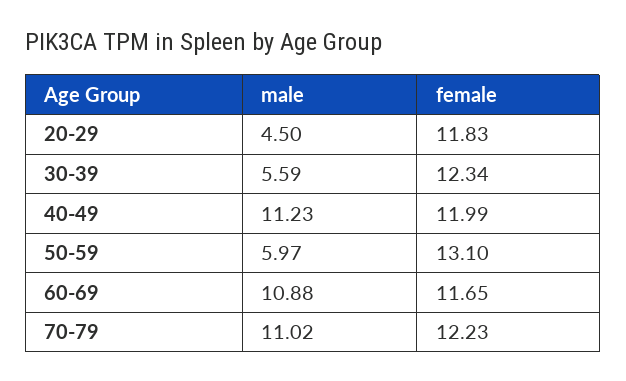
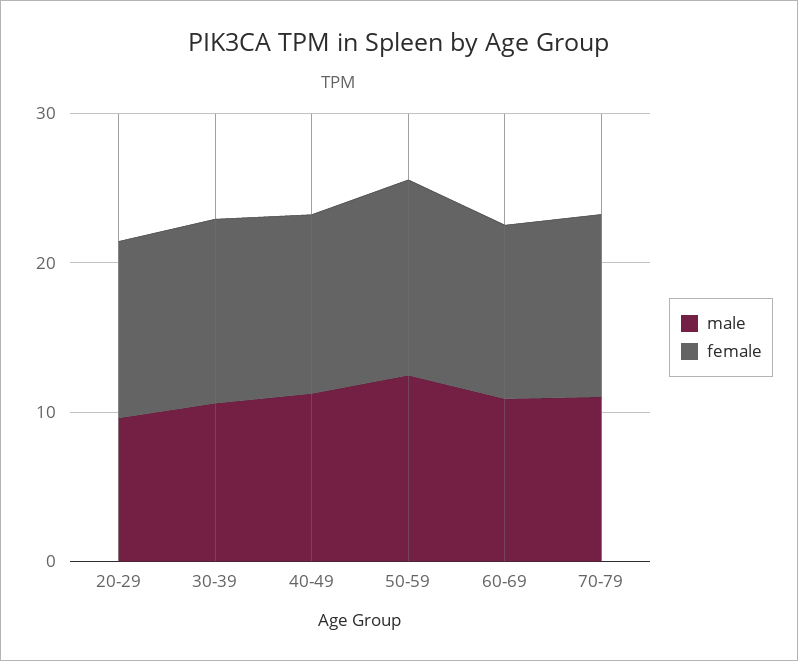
  {
    "male": {
-     "20-29": 4.5,
+     "20-29": 10,
-     "30-39": 5.59,
+     "30-39": 10,
      "40-49": 11.23,
-     "50-59": 5.97,
+     "50-59": 12,
      "60-69": 10.88,
      "70-79": 11.02
    },
    "female": {
      "20-29": 11.83,
      "30-39": 12.34,
      "40-49": 11.99,
      "50-59": 13.1,
      "60-69": 11.65,
      "70-79": 12.23
    }
  }

